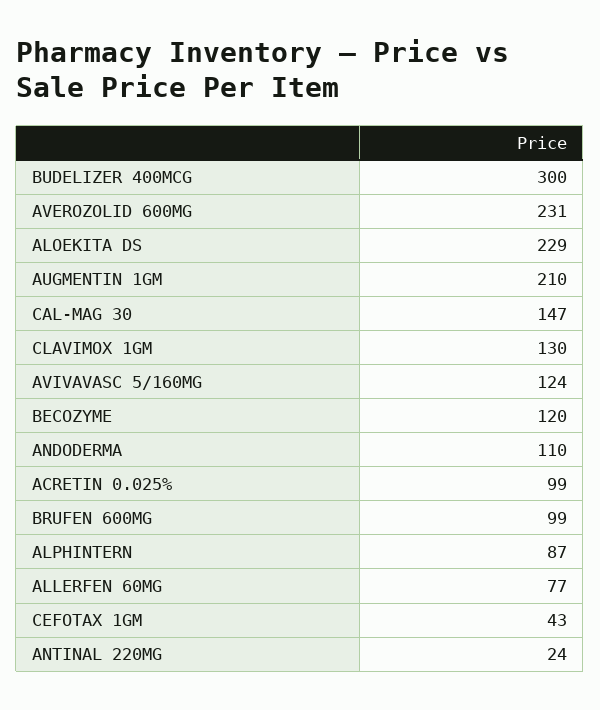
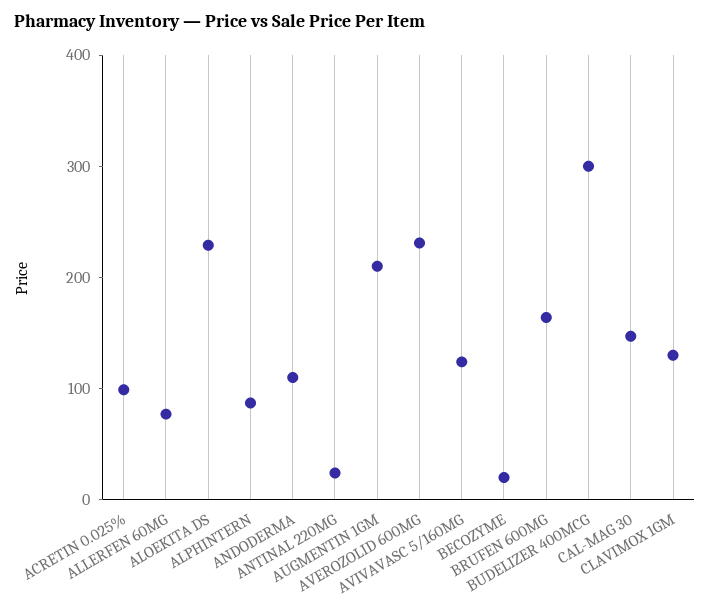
  {
    "BUDELIZER 400MCG": 300,
    "AVEROZOLID 600MG": 231,
    "ALOEKITA DS": 229,
    "AUGMENTIN 1GM": 210,
    "CAL-MAG 30": 147,
    "CLAVIMOX 1GM": 130,
    "AVIVAVASC 5/160MG": 124,
-   "BECOZYME": 120,
+   "BECOZYME": 20,
    "ANDODERMA": 110,
    "ACRETIN 0.025%": 99,
-   "BRUFEN 600MG": 99,
+   "BRUFEN 600MG": 160,
    "ALPHINTERN": 87,
    "ALLERFEN 60MG": 77,
-   "CEFOTAX 1GM": 43,
    "ANTINAL 220MG": 24
  }

